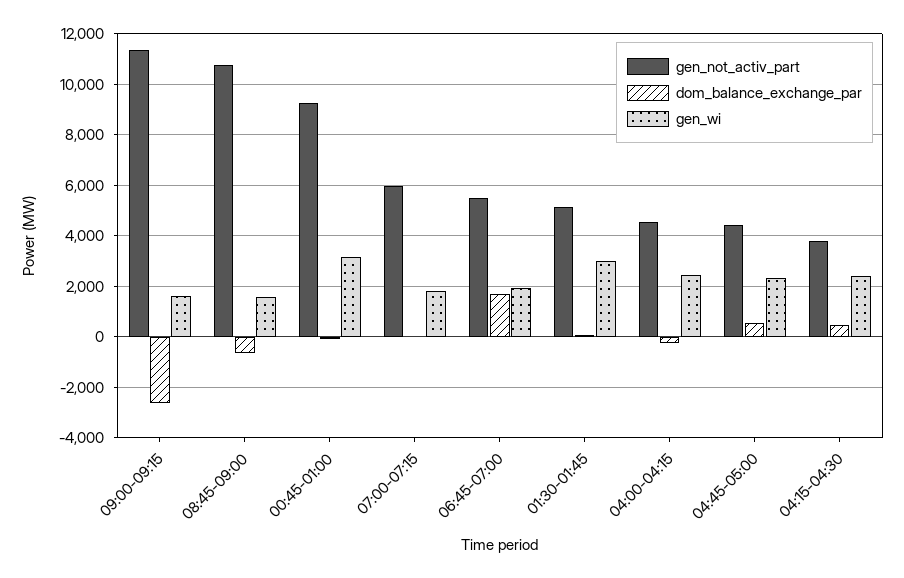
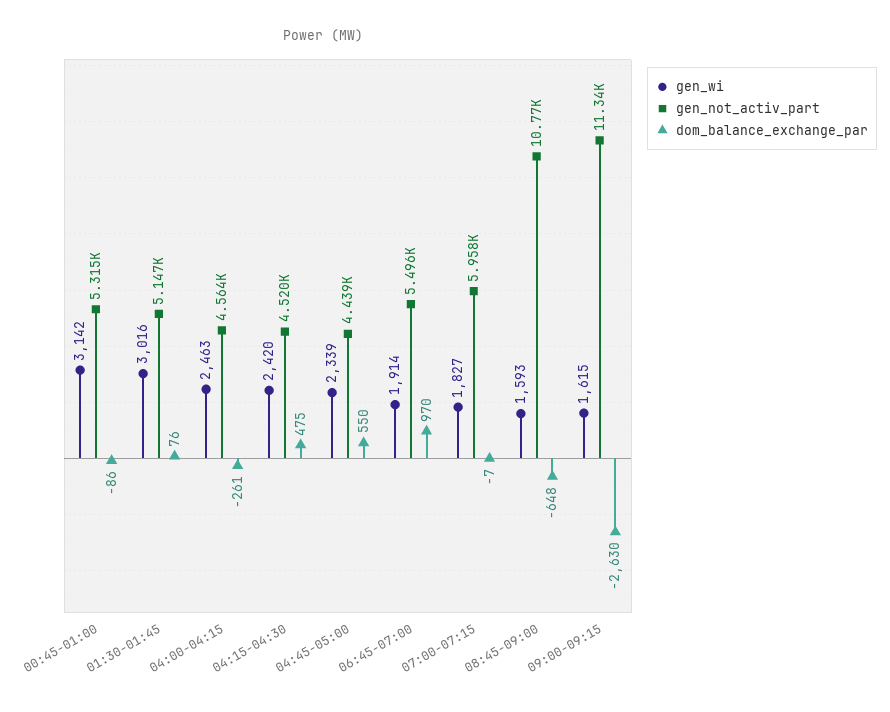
  {
    "gen_not_activ_part": {
      "09:00-09:15": 11340,
      "08:45-09:00": 10770,
-     "00:45-01:00": 9250,
+     "00:45-01:00": 5315,
      "07:00-07:15": 5958,
      "06:45-07:00": 5496,
      "01:30-01:45": 5147,
      "04:00-04:15": 4564,
      "04:45-05:00": 4439,
-     "04:15-04:30": 3750
+     "04:15-04:30": 4520
    },
    "dom_balance_exchange_par": {
      "09:00-09:15": -2630,
      "08:45-09:00": -648,
      "00:45-01:00": -86,
      "07:00-07:15": -7,
-     "06:45-07:00": 1750,
+     "06:45-07:00": 970,
      "01:30-01:45": 76,
      "04:00-04:15": -261,
      "04:45-05:00": 550,
      "04:15-04:30": 475
    },
    "gen_wi": {
      "09:00-09:15": 1615,
      "08:45-09:00": 1593,
      "00:45-01:00": 3142,
      "07:00-07:15": 1827,
      "06:45-07:00": 1914,
      "01:30-01:45": 3016,
      "04:00-04:15": 2463,
      "04:45-05:00": 2339,
      "04:15-04:30": 2420
    }
  }

